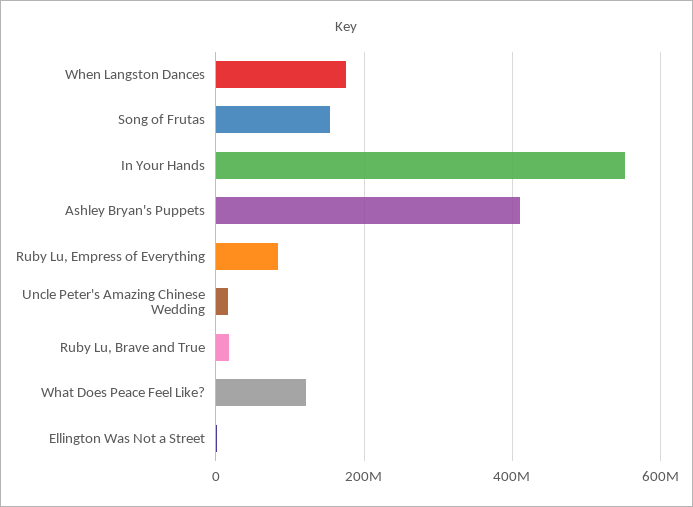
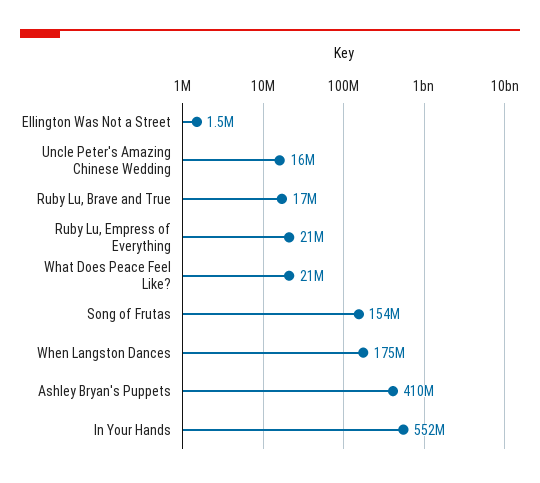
  {
    "When Langston Dances": 175000000,
    "Song of Frutas": 154000000,
    "In Your Hands": 552000000,
    "Ashley Bryan's Puppets": 410000000,
-   "Ruby Lu, Empress of Everything": 80000000,
+   "Ruby Lu, Empress of Everything": 21000000,
    "Uncle Peter's Amazing Chinese Wedding": 16000000,
    "Ruby Lu, Brave and True": 17000000,
-   "What Does Peace Feel Like?": 120000000,
+   "What Does Peace Feel Like?": 21000000,
    "Ellington Was Not a Street": 1500000
  }

